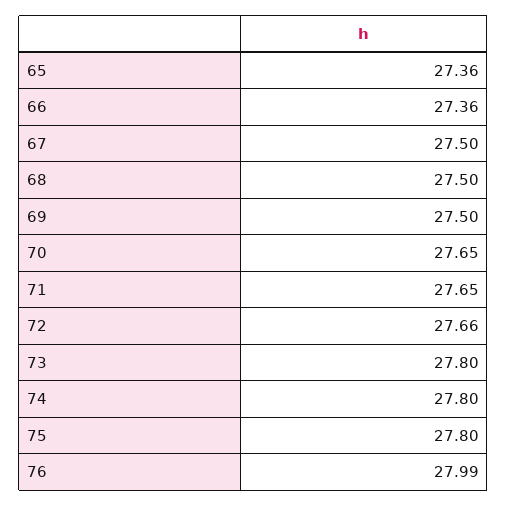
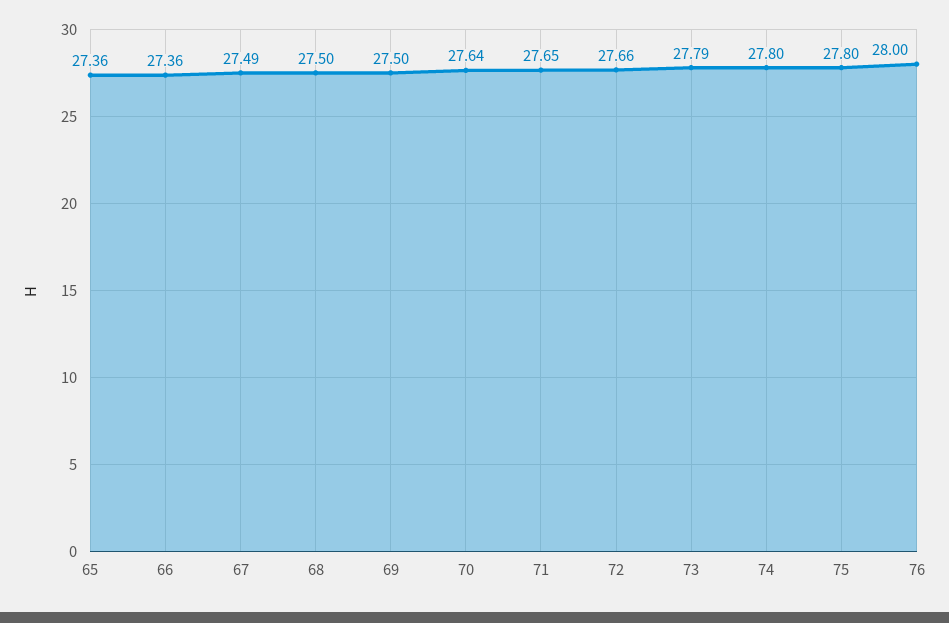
  {
    "65": 27.36,
    "66": 27.36,
-   "67": 27.5,
+   "67": 27.49,
    "68": 27.5,
    "69": 27.5,
-   "70": 27.65,
+   "70": 27.64,
    "71": 27.65,
    "72": 27.66,
-   "73": 27.8,
+   "73": 27.79,
    "74": 27.8,
    "75": 27.8,
-   "76": 27.99
+   "76": 28
  }

